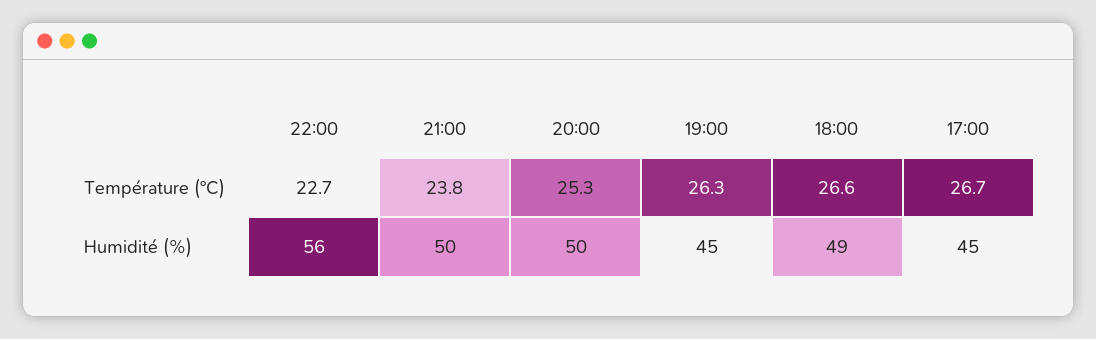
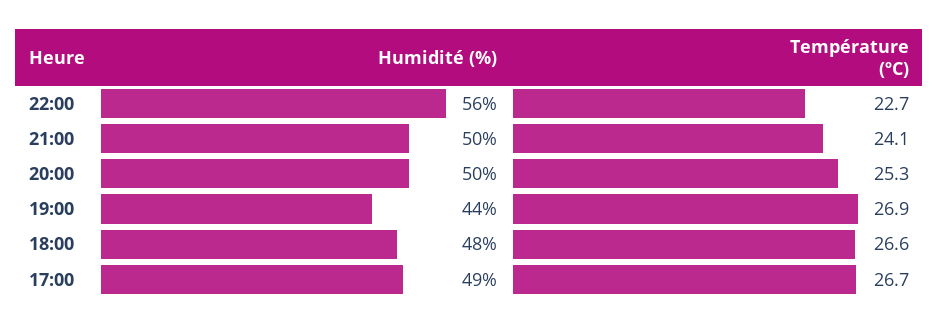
  {
    "22:00": {
      "Température (ºC)": 22.7,
      "Humidité (%)": 56
    },
    "21:00": {
-     "Température (ºC)": 23.8,
+     "Température (ºC)": 24.1,
      "Humidité (%)": 50
    },
    "20:00": {
      "Température (ºC)": 25.3,
      "Humidité (%)": 50
    },
    "19:00": {
-     "Température (ºC)": 26.3,
+     "Température (ºC)": 26.9,
-     "Humidité (%)": 45
+     "Humidité (%)": 44
    },
    "18:00": {
      "Température (ºC)": 26.6,
-     "Humidité (%)": 49
+     "Humidité (%)": 48
    },
    "17:00": {
      "Température (ºC)": 26.7,
-     "Humidité (%)": 45
+     "Humidité (%)": 49
    }
  }

